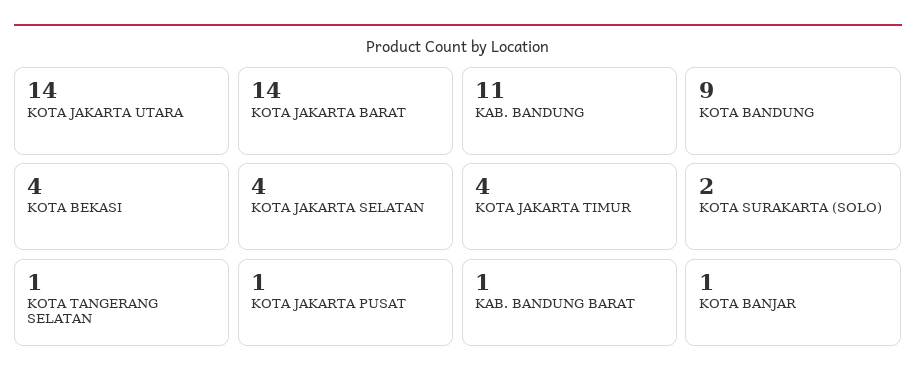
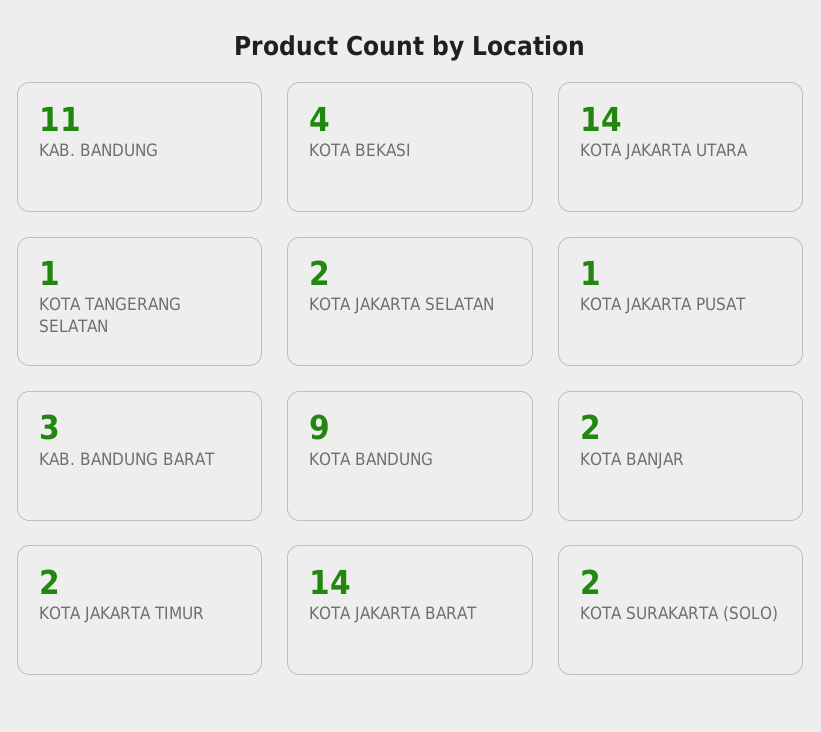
  {
    "KOTA JAKARTA UTARA": 14,
    "KOTA JAKARTA BARAT": 14,
    "KAB. BANDUNG": 11,
    "KOTA BANDUNG": 9,
    "KOTA BEKASI": 4,
-   "KOTA JAKARTA SELATAN": 4,
+   "KOTA JAKARTA SELATAN": 2,
-   "KOTA JAKARTA TIMUR": 4,
+   "KOTA JAKARTA TIMUR": 2,
    "KOTA SURAKARTA (SOLO)": 2,
    "KOTA TANGERANG SELATAN": 1,
    "KOTA JAKARTA PUSAT": 1,
-   "KAB. BANDUNG BARAT": 1,
+   "KAB. BANDUNG BARAT": 3,
-   "KOTA BANJAR": 1
+   "KOTA BANJAR": 2
  }

